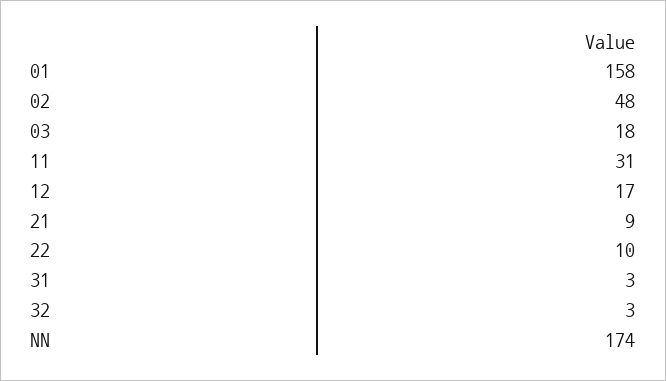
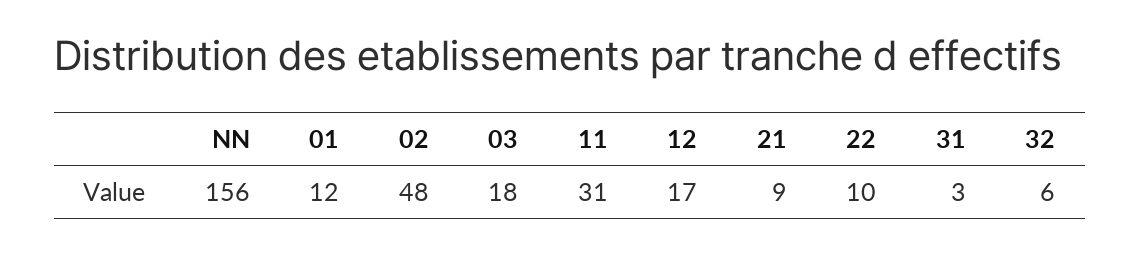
  {
-   "01": 158,
+   "01": 12,
    "02": 48,
    "03": 18,
    "11": 31,
    "12": 17,
    "21": 9,
    "22": 10,
    "31": 3,
-   "32": 3,
+   "32": 6,
-   "NN": 174
+   "NN": 156
  }

